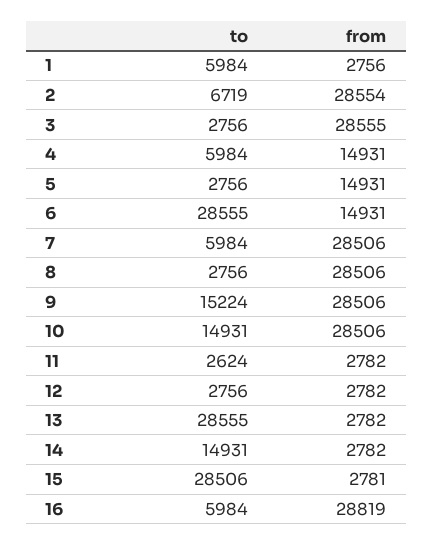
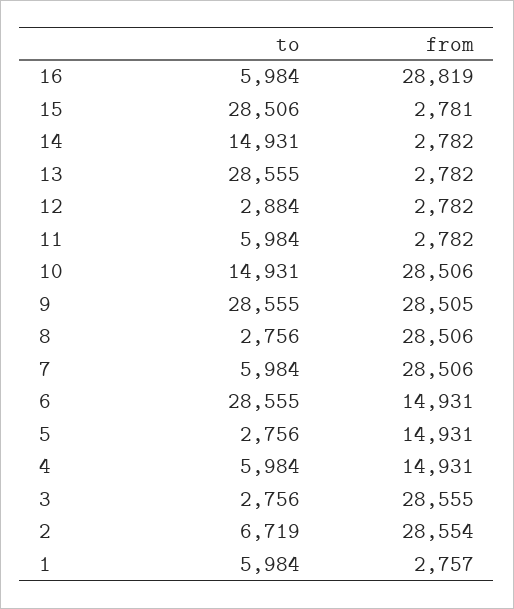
  {
    "to": {
      "1": 5984,
      "2": 6719,
      "3": 2756,
      "4": 5984,
      "5": 2756,
      "6": 28555,
      "7": 5984,
      "8": 2756,
-     "9": 15224,
+     "9": 28555,
      "10": 14931,
-     "11": 2624,
+     "11": 5984,
-     "12": 2756,
+     "12": 2884,
      "13": 28555,
      "14": 14931,
      "15": 28506,
      "16": 5984
    },
    "from": {
-     "1": 2756,
+     "1": 2757,
      "2": 28554,
      "3": 28555,
      "4": 14931,
      "5": 14931,
      "6": 14931,
      "7": 28506,
      "8": 28506,
-     "9": 28506,
+     "9": 28505,
      "10": 28506,
      "11": 2782,
      "12": 2782,
      "13": 2782,
      "14": 2782,
      "15": 2781,
      "16": 28819
    }
  }

